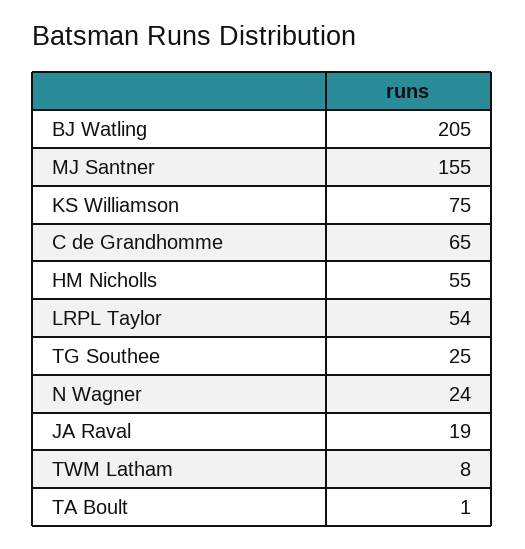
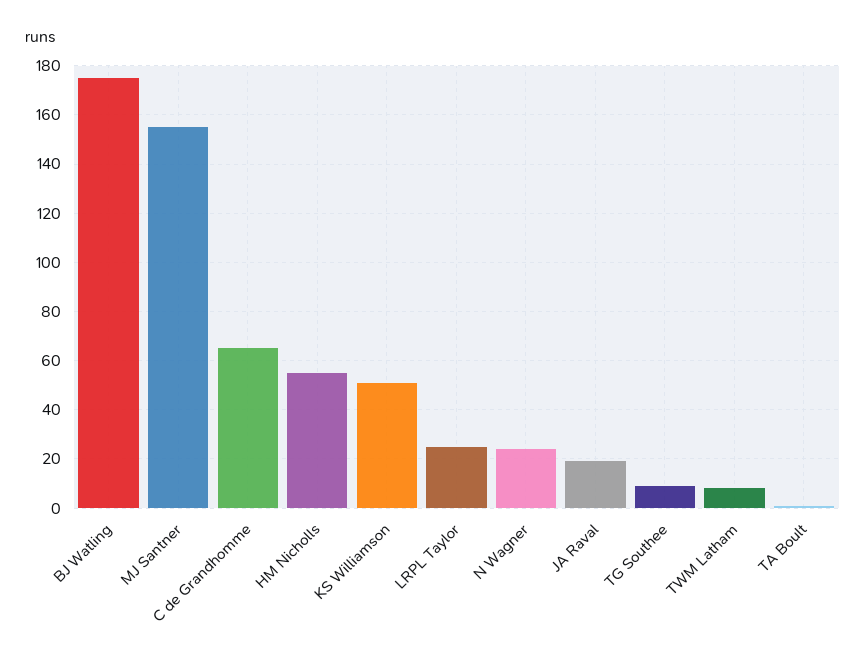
  {
-   "BJ Watling": 205,
+   "BJ Watling": 175,
    "MJ Santner": 155,
-   "KS Williamson": 75,
+   "KS Williamson": 50,
    "C de Grandhomme": 65,
    "HM Nicholls": 55,
-   "LRPL Taylor": 54,
+   "LRPL Taylor": 25,
-   "TG Southee": 25,
+   "TG Southee": 10,
    "N Wagner": 24,
    "JA Raval": 19,
    "TWM Latham": 8,
    "TA Boult": 1
  }

